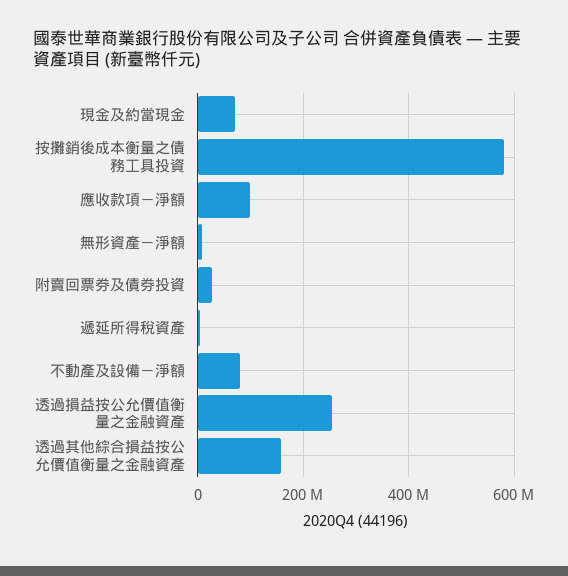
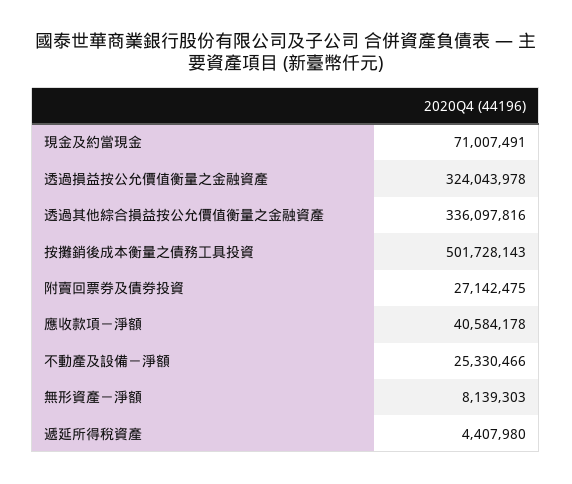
  {
    "現金及約當現金": 71007491,
-   "按攤銷後成本衡量之債務工具投資": 580000000,
+   "按攤銷後成本衡量之債務工具投資": 501728143,
-   "應收款項－淨額": 100000000,
+   "應收款項－淨額": 40584178,
    "無形資產－淨額": 8139303,
    "附賣回票券及債券投資": 27142475,
    "遞延所得稅資產": 4407980,
-   "不動產及設備－淨額": 80000000,
+   "不動產及設備－淨額": 25330466,
-   "透過損益按公允價值衡量之金融資產": 260000000,
+   "透過損益按公允價值衡量之金融資產": 324043978,
-   "透過其他綜合損益按公允價值衡量之金融資產": 160000000
+   "透過其他綜合損益按公允價值衡量之金融資產": 336097816
  }

